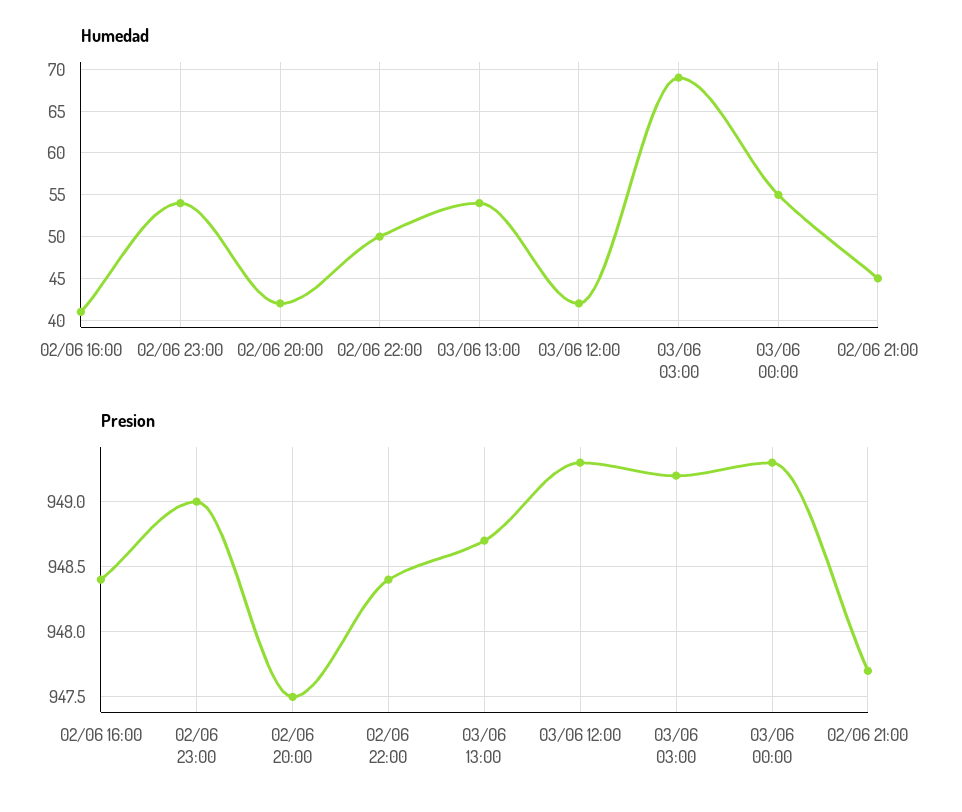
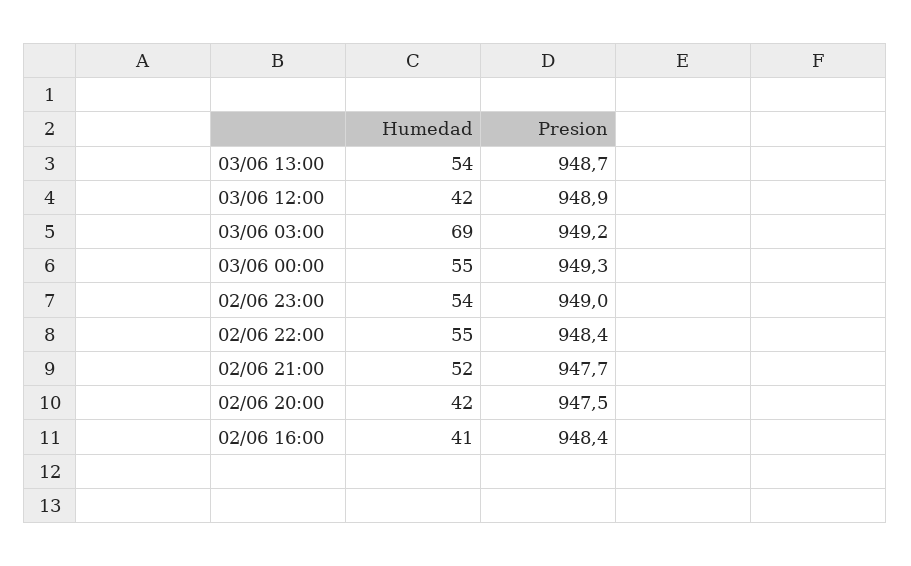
  {
    "Humedad": {
      "02/06 16:00": 41,
      "02/06 23:00": 54,
      "02/06 20:00": 42,
-     "02/06 22:00": 50,
+     "02/06 22:00": 55,
      "03/06 13:00": 54,
      "03/06 12:00": 42,
      "03/06 03:00": 69,
      "03/06 00:00": 55,
-     "02/06 21:00": 45
+     "02/06 21:00": 52
    },
    "Presion": {
      "02/06 16:00": 948.4,
      "02/06 23:00": 949,
      "02/06 20:00": 947.5,
      "02/06 22:00": 948.4,
      "03/06 13:00": 948.7,
-     "03/06 12:00": 949.3,
+     "03/06 12:00": 948.9,
      "03/06 03:00": 949.2,
      "03/06 00:00": 949.3,
      "02/06 21:00": 947.7
    }
  }

